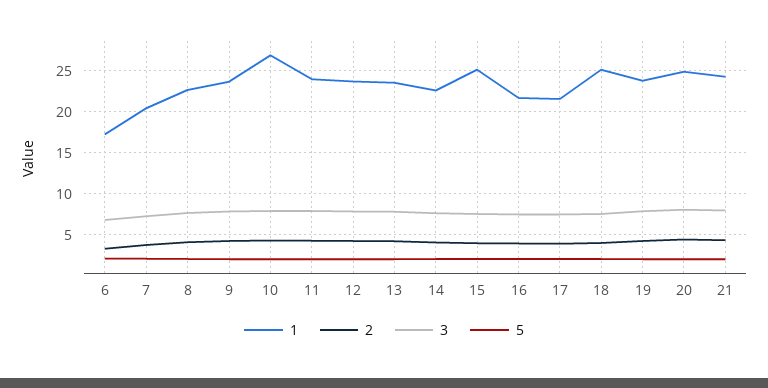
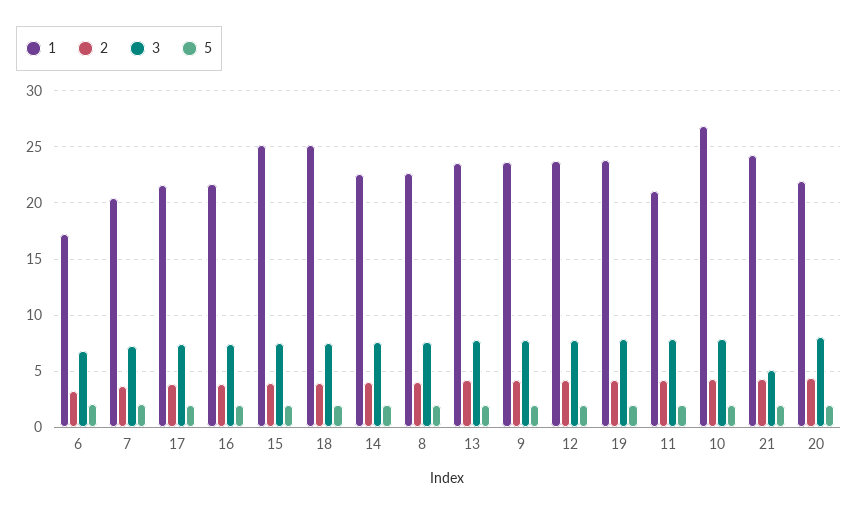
  {
    "1": {
      "6": 17,
      "7": 20,
      "8": 23,
      "9": 24,
      "10": 27,
-     "11": 24,
+     "11": 21,
      "12": 24,
      "13": 24,
      "14": 23,
      "15": 25,
      "16": 22,
      "17": 22,
      "18": 25,
      "19": 24,
-     "20": 25,
+     "20": 22,
      "21": 24
    },
    "2": {
      "6": 3,
      "7": 4,
      "8": 4,
      "9": 4,
      "10": 4,
      "11": 4,
      "12": 4,
      "13": 4,
      "14": 4,
      "15": 4,
      "16": 4,
      "17": 4,
      "18": 4,
      "19": 4,
      "20": 4,
      "21": 4
    },
    "3": {
      "6": 7,
      "7": 7,
      "8": 8,
      "9": 8,
      "10": 8,
      "11": 8,
      "12": 8,
      "13": 8,
      "14": 8,
      "15": 8,
      "16": 7,
      "17": 7,
      "18": 8,
      "19": 8,
      "20": 8,
-     "21": 8
+     "21": 5
    },
    "5": {
      "6": 2,
      "7": 2,
      "8": 2,
      "9": 2,
      "10": 2,
      "11": 2,
      "12": 2,
      "13": 2,
      "14": 2,
      "15": 2,
      "16": 2,
      "17": 2,
      "18": 2,
      "19": 2,
      "20": 2,
      "21": 2
    }
  }

